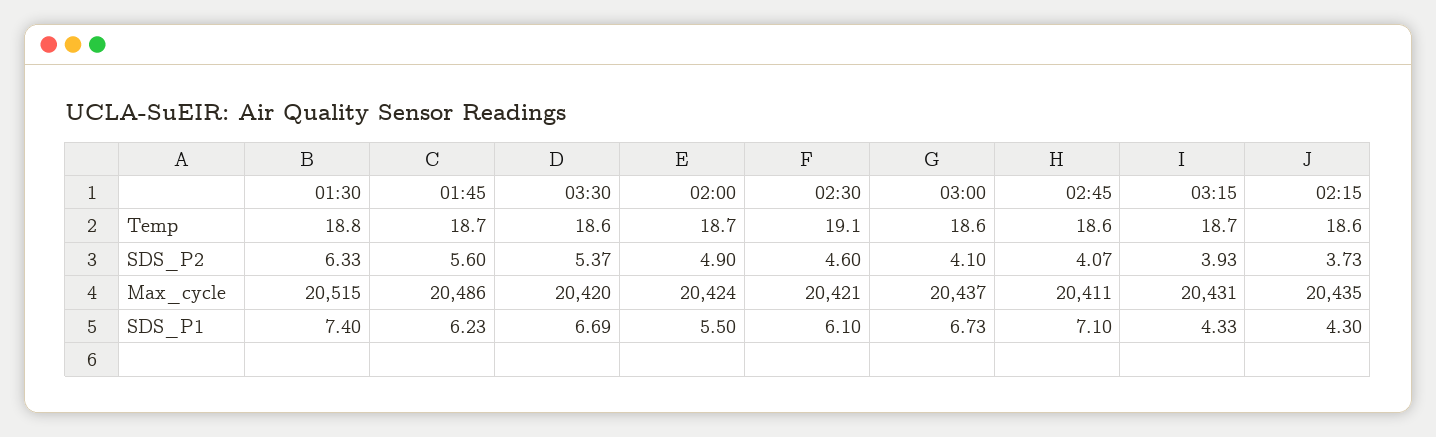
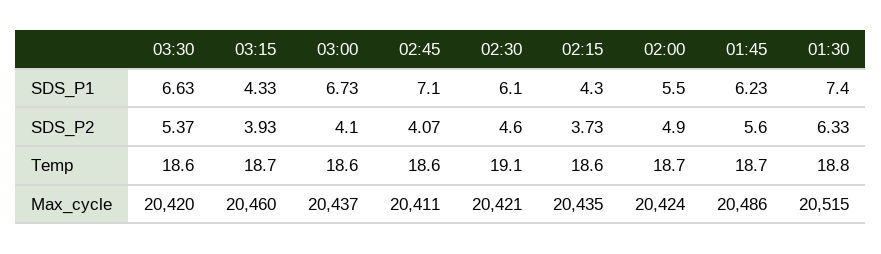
  {
    "01:30": {
      "Temp": 18.8,
      "SDS_P2": 6.33,
      "Max_cycle": 20515,
      "SDS_P1": 7.4
    },
    "01:45": {
      "Temp": 18.7,
      "SDS_P2": 5.6,
      "Max_cycle": 20486,
      "SDS_P1": 6.23
    },
    "03:30": {
      "Temp": 18.6,
      "SDS_P2": 5.37,
      "Max_cycle": 20420,
-     "SDS_P1": 6.69
+     "SDS_P1": 6.63
    },
    "02:00": {
      "Temp": 18.7,
      "SDS_P2": 4.9,
      "Max_cycle": 20424,
      "SDS_P1": 5.5
    },
    "02:30": {
      "Temp": 19.1,
      "SDS_P2": 4.6,
      "Max_cycle": 20421,
      "SDS_P1": 6.1
    },
    "03:00": {
      "Temp": 18.6,
      "SDS_P2": 4.1,
      "Max_cycle": 20437,
      "SDS_P1": 6.73
    },
    "02:45": {
      "Temp": 18.6,
      "SDS_P2": 4.07,
      "Max_cycle": 20411,
      "SDS_P1": 7.1
    },
    "03:15": {
      "Temp": 18.7,
      "SDS_P2": 3.93,
-     "Max_cycle": 20431,
+     "Max_cycle": 20460,
      "SDS_P1": 4.33
    },
    "02:15": {
      "Temp": 18.6,
      "SDS_P2": 3.73,
      "Max_cycle": 20435,
      "SDS_P1": 4.3
    }
  }

